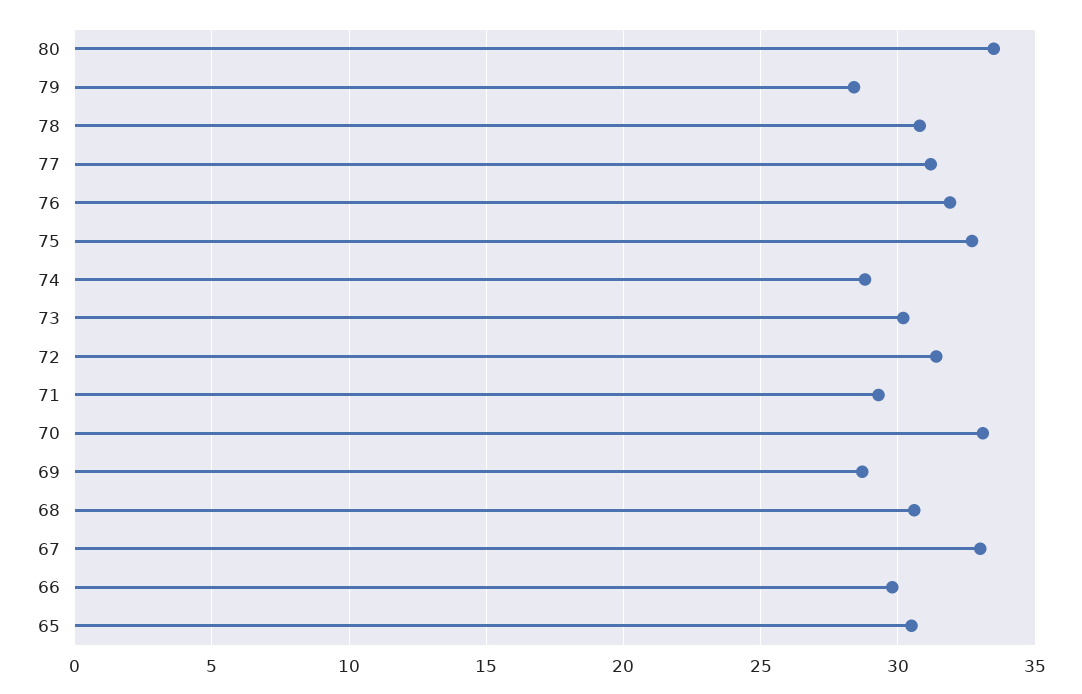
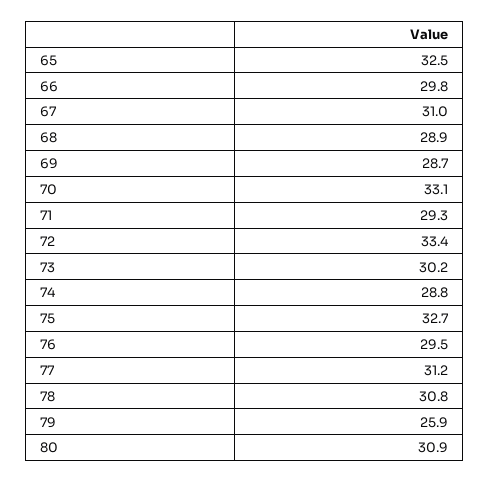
  {
-   "80": 33.5,
+   "80": 30.9,
-   "79": 28.5,
+   "79": 25.9,
    "78": 30.8,
    "77": 31.2,
-   "76": 32,
+   "76": 29.5,
    "75": 32.7,
    "74": 28.8,
    "73": 30.2,
-   "72": 31.5,
+   "72": 33.4,
    "71": 29.3,
    "70": 33.1,
    "69": 28.7,
-   "68": 30.5,
+   "68": 28.9,
-   "67": 33,
+   "67": 31,
    "66": 29.8,
-   "65": 30.5
+   "65": 32.5
  }

